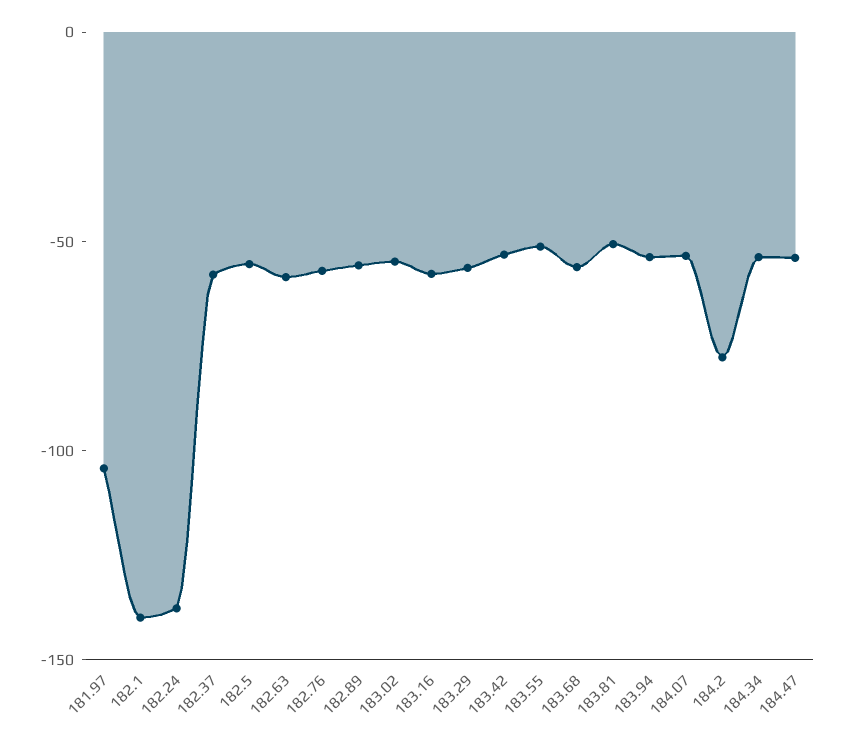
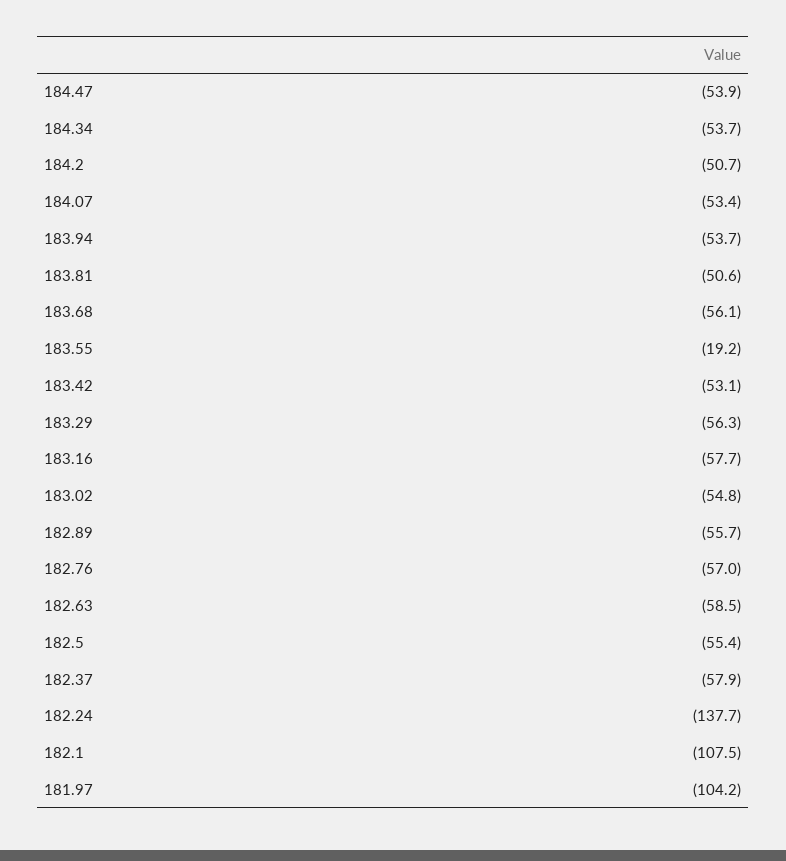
  {
    "181.97": -104.2,
-   "182.1": -140,
+   "182.1": -107.5,
    "182.24": -137.7,
    "182.37": -57.9,
    "182.5": -55.4,
    "182.63": -58.5,
    "182.76": -57,
    "182.89": -55.7,
    "183.02": -54.8,
    "183.16": -57.7,
    "183.29": -56.3,
    "183.42": -53.1,
-   "183.55": -50,
+   "183.55": -19.2,
    "183.68": -56.1,
    "183.81": -50.6,
    "183.94": -53.7,
    "184.07": -53.4,
-   "184.2": -80,
+   "184.2": -50.7,
    "184.34": -53.7,
    "184.47": -53.9
  }

